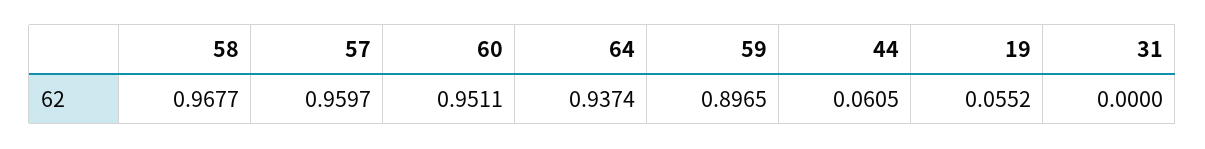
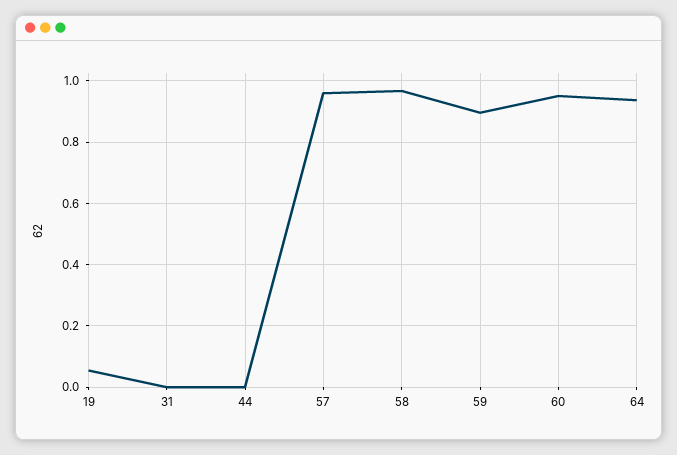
  {
    "58": 0.9677,
    "57": 0.9597,
    "60": 0.9511,
    "64": 0.9374,
    "59": 0.8965,
-   "44": 0.0605,
+   "44": 0,
    "19": 0.0552,
    "31": 0
  }

